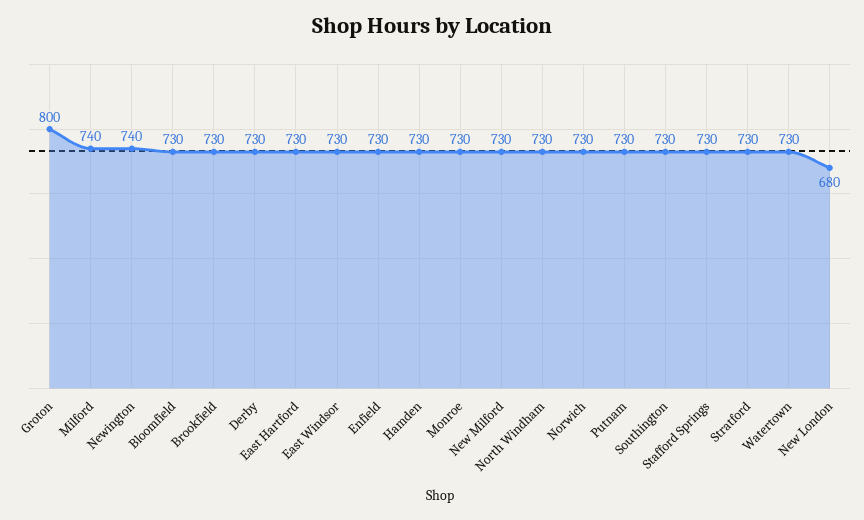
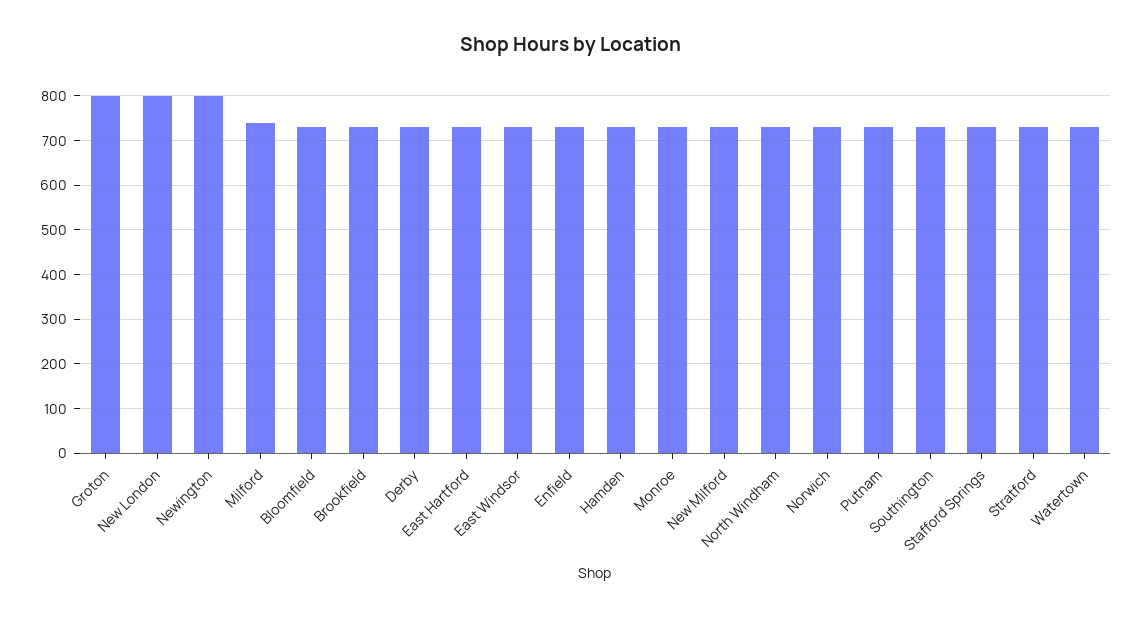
  {
    "Groton": 800,
    "Milford": 740,
-   "Newington": 740,
+   "Newington": 800,
    "Bloomfield": 730,
    "Brookfield": 730,
    "Derby": 730,
    "East Hartford": 730,
    "East Windsor": 730,
    "Enfield": 730,
    "Hamden": 730,
    "Monroe": 730,
    "New Milford": 730,
    "North Windham": 730,
    "Norwich": 730,
    "Putnam": 730,
    "Southington": 730,
    "Stafford Springs": 730,
    "Stratford": 730,
    "Watertown": 730,
-   "New London": 680
+   "New London": 800
  }

